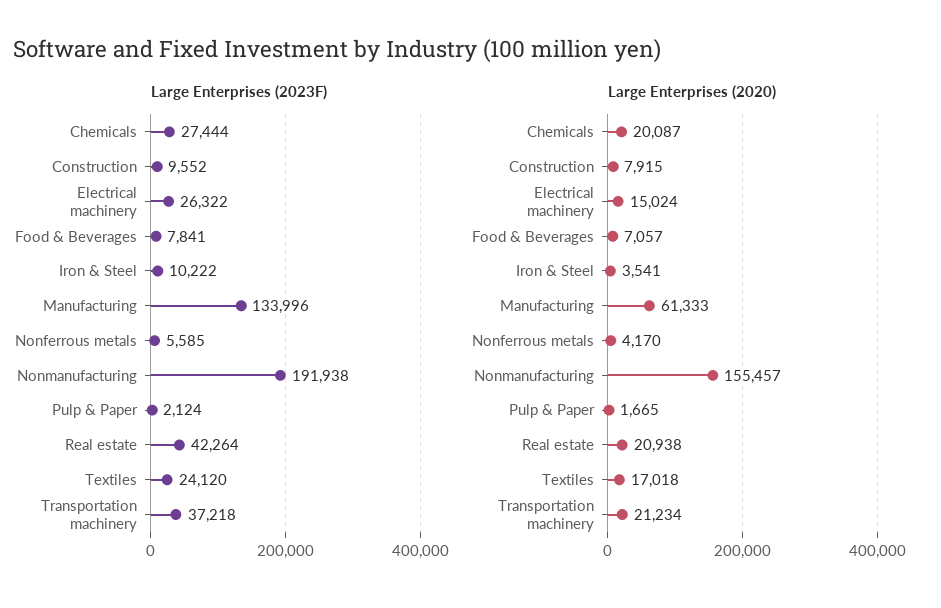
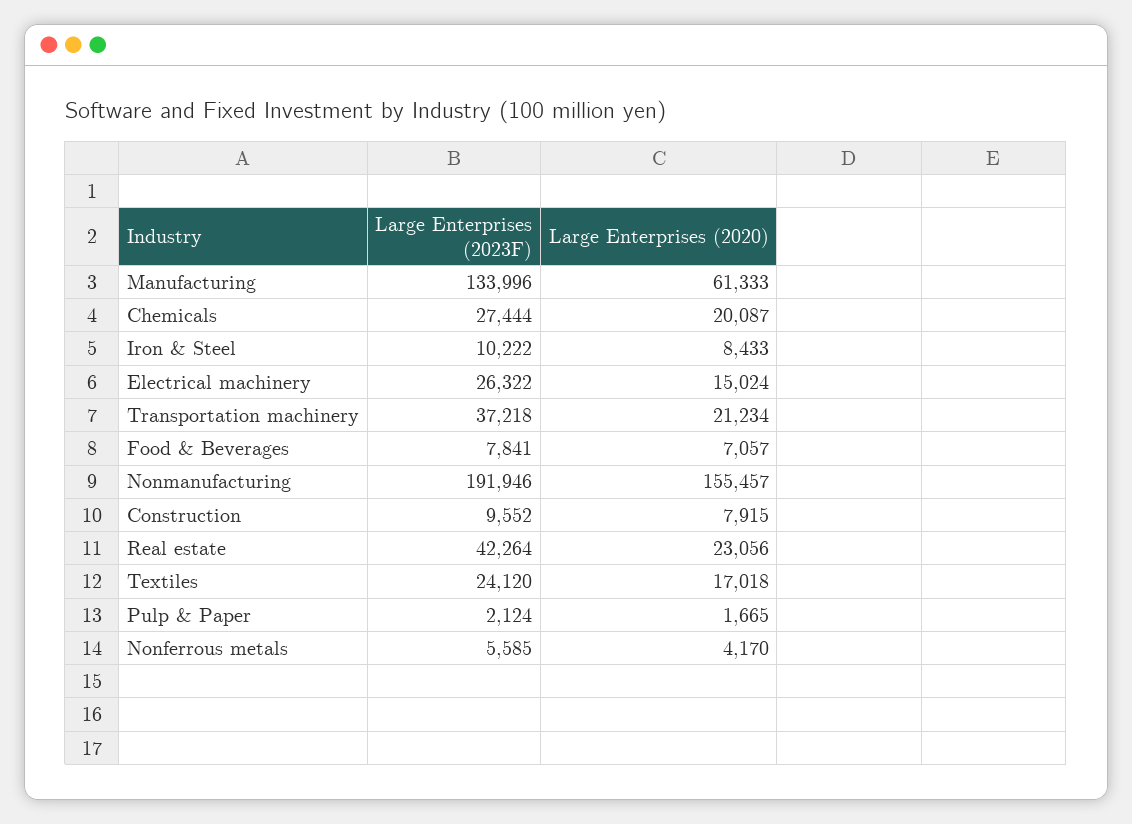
  {
    "Large Enterprises (2023F)": {
      "Chemicals": 27444,
      "Construction": 9552,
      "Electrical machinery": 26322,
      "Food & Beverages": 7841,
      "Iron & Steel": 10222,
      "Manufacturing": 133996,
      "Nonferrous metals": 5585,
-     "Nonmanufacturing": 191938,
+     "Nonmanufacturing": 191946,
      "Pulp & Paper": 2124,
      "Real estate": 42264,
      "Textiles": 24120,
      "Transportation machinery": 37218
    },
    "Large Enterprises (2020)": {
      "Chemicals": 20087,
      "Construction": 7915,
      "Electrical machinery": 15024,
      "Food & Beverages": 7057,
-     "Iron & Steel": 3541,
+     "Iron & Steel": 8433,
      "Manufacturing": 61333,
      "Nonferrous metals": 4170,
      "Nonmanufacturing": 155457,
      "Pulp & Paper": 1665,
-     "Real estate": 20938,
+     "Real estate": 23056,
      "Textiles": 17018,
      "Transportation machinery": 21234
    }
  }

